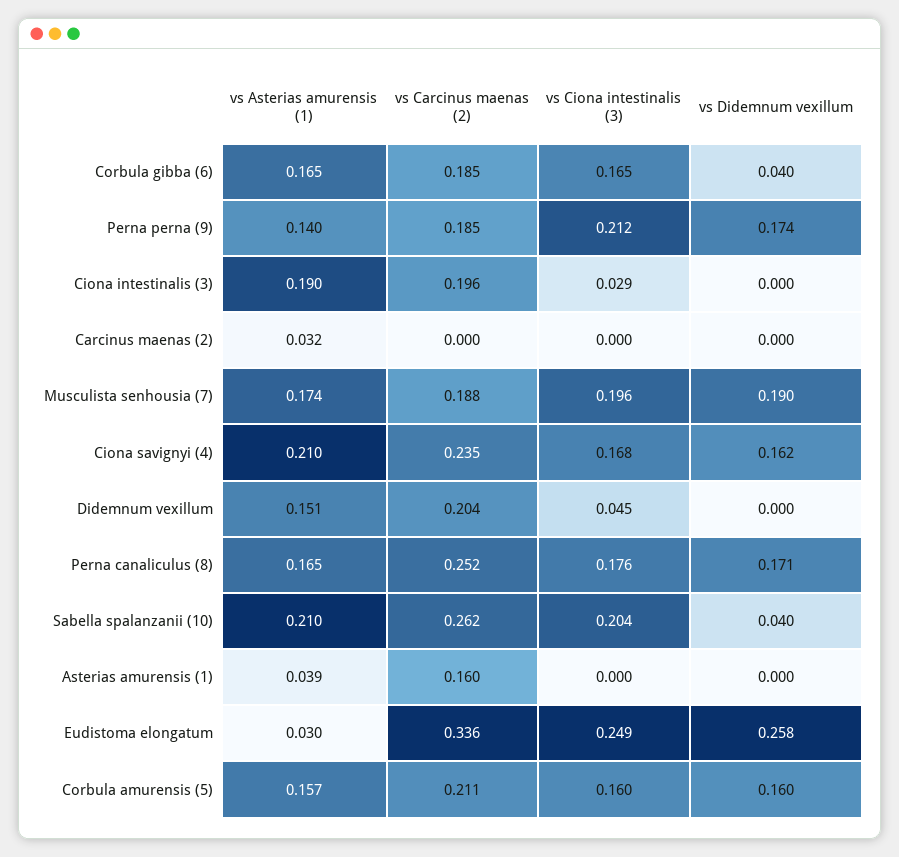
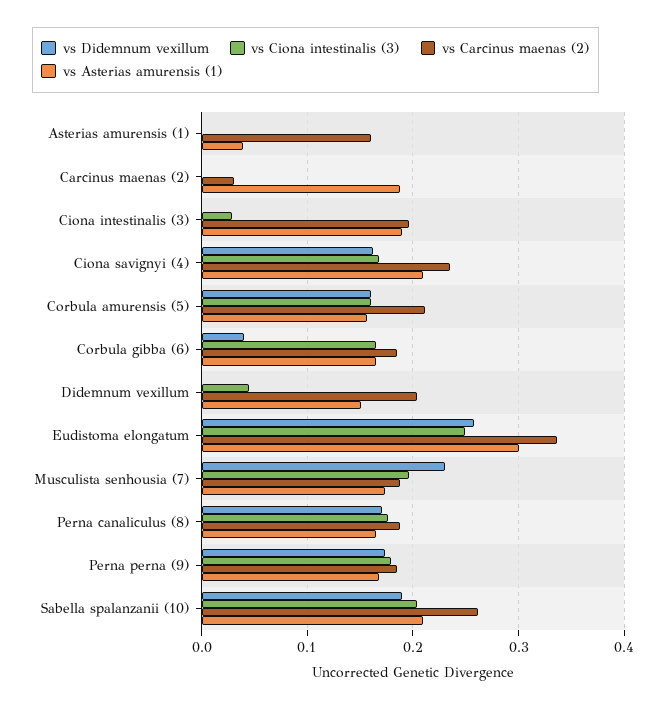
  {
    "vs Asterias amurensis (1)": {
      "Corbula gibba (6)": 0.165,
-     "Perna perna (9)": 0.14,
+     "Perna perna (9)": 0.17,
      "Ciona intestinalis (3)": 0.19,
-     "Carcinus maenas (2)": 0.032,
+     "Carcinus maenas (2)": 0.19,
      "Musculista senhousia (7)": 0.174,
      "Ciona savignyi (4)": 0.21,
      "Didemnum vexillum": 0.151,
      "Perna canaliculus (8)": 0.165,
      "Sabella spalanzanii (10)": 0.21,
      "Asterias amurensis (1)": 0.039,
-     "Eudistoma elongatum": 0.03,
+     "Eudistoma elongatum": 0.3,
      "Corbula amurensis (5)": 0.157
    },
    "vs Carcinus maenas (2)": {
      "Corbula gibba (6)": 0.185,
      "Perna perna (9)": 0.185,
      "Ciona intestinalis (3)": 0.196,
-     "Carcinus maenas (2)": 0,
+     "Carcinus maenas (2)": 0.03,
      "Musculista senhousia (7)": 0.188,
      "Ciona savignyi (4)": 0.235,
      "Didemnum vexillum": 0.204,
-     "Perna canaliculus (8)": 0.252,
+     "Perna canaliculus (8)": 0.19,
      "Sabella spalanzanii (10)": 0.262,
      "Asterias amurensis (1)": 0.16,
      "Eudistoma elongatum": 0.336,
      "Corbula amurensis (5)": 0.211
    },
    "vs Ciona intestinalis (3)": {
      "Corbula gibba (6)": 0.165,
-     "Perna perna (9)": 0.212,
+     "Perna perna (9)": 0.18,
      "Ciona intestinalis (3)": 0.029,
      "Carcinus maenas (2)": 0,
      "Musculista senhousia (7)": 0.196,
      "Ciona savignyi (4)": 0.168,
      "Didemnum vexillum": 0.045,
      "Perna canaliculus (8)": 0.176,
      "Sabella spalanzanii (10)": 0.204,
      "Asterias amurensis (1)": 0,
      "Eudistoma elongatum": 0.249,
      "Corbula amurensis (5)": 0.16
    },
    "vs Didemnum vexillum": {
      "Corbula gibba (6)": 0.04,
      "Perna perna (9)": 0.174,
      "Ciona intestinalis (3)": 0,
      "Carcinus maenas (2)": 0,
-     "Musculista senhousia (7)": 0.19,
+     "Musculista senhousia (7)": 0.23,
      "Ciona savignyi (4)": 0.162,
      "Didemnum vexillum": 0,
      "Perna canaliculus (8)": 0.171,
-     "Sabella spalanzanii (10)": 0.04,
+     "Sabella spalanzanii (10)": 0.19,
      "Asterias amurensis (1)": 0,
      "Eudistoma elongatum": 0.258,
      "Corbula amurensis (5)": 0.16
    }
  }

